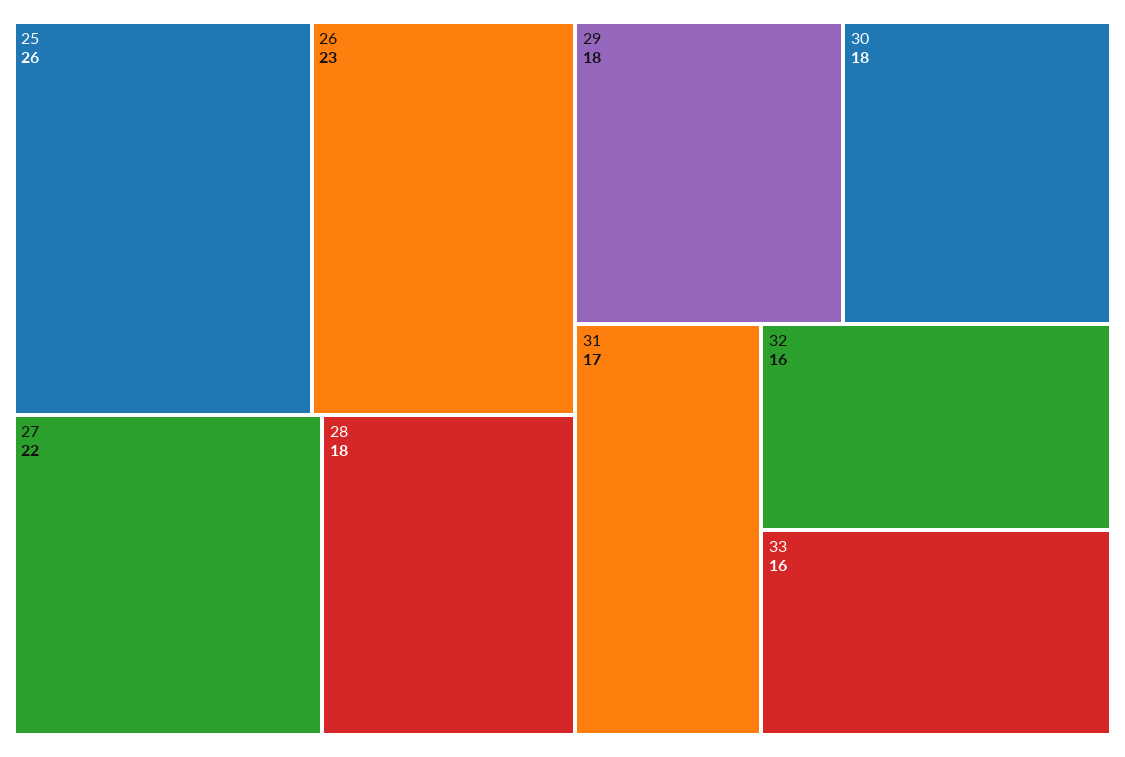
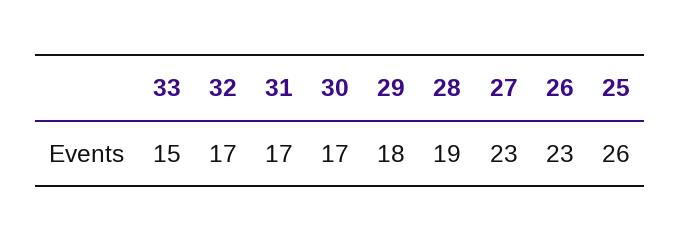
  {
    "25": 26,
    "26": 23,
-   "27": 22,
+   "27": 23,
-   "28": 18,
+   "28": 19,
    "29": 18,
-   "30": 18,
+   "30": 17,
    "31": 17,
-   "32": 16,
+   "32": 17,
-   "33": 16
+   "33": 15
  }

